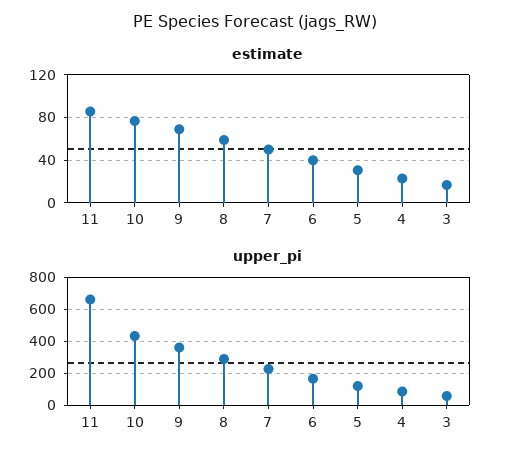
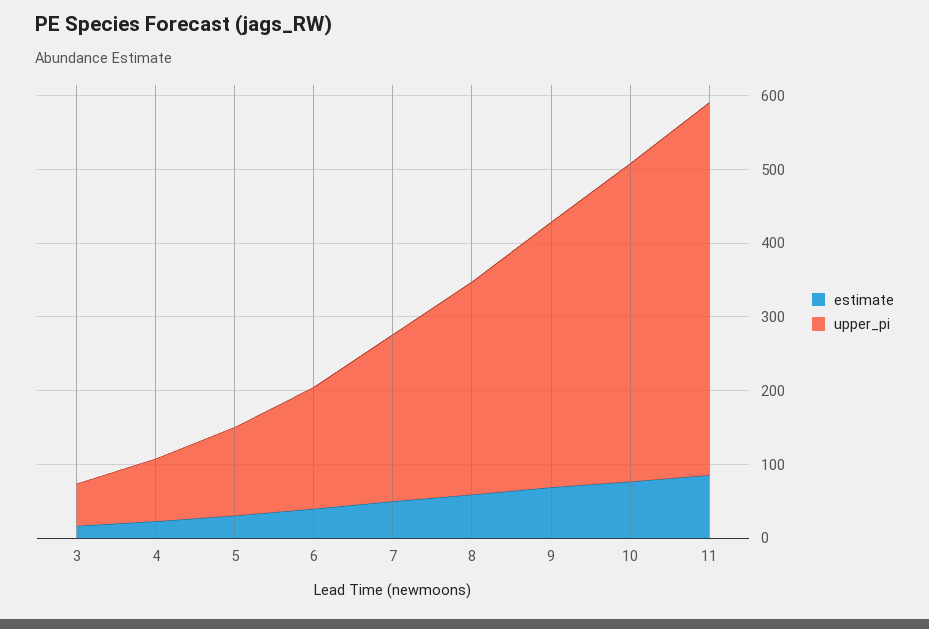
  {
    "estimate": {
      "11": 90,
      "10": 80,
      "9": 70,
      "8": 60,
      "7": 50,
      "6": 40,
      "5": 30,
      "4": 20,
      "3": 20
    },
    "upper_pi": {
-     "11": 650,
+     "11": 500,
      "10": 440,
      "9": 360,
      "8": 280,
      "7": 220,
      "6": 160,
      "5": 120,
      "4": 80,
      "3": 60
    }
  }

